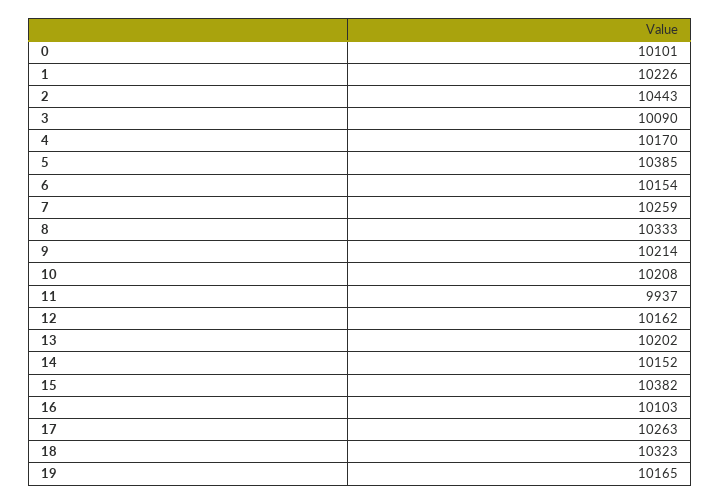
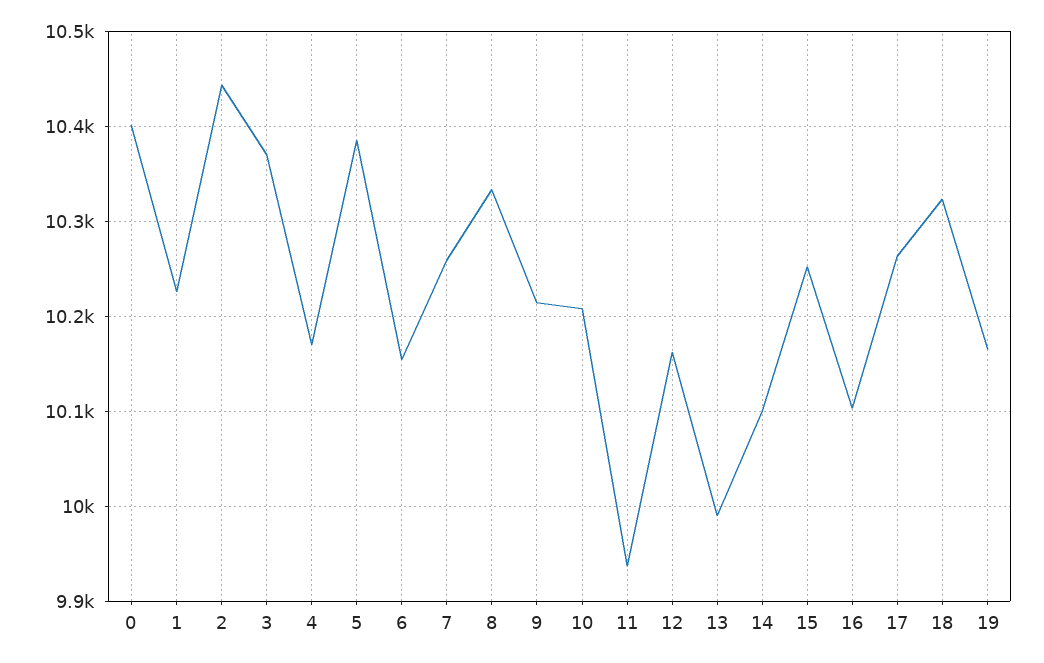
  {
-   "0": 10101,
+   "0": 10400,
    "1": 10226,
    "2": 10443,
-   "3": 10090,
+   "3": 10370,
    "4": 10170,
    "5": 10385,
    "6": 10154,
    "7": 10259,
    "8": 10333,
    "9": 10214,
    "10": 10208,
    "11": 9937,
    "12": 10162,
-   "13": 10202,
+   "13": 9990,
-   "14": 10152,
+   "14": 10100,
-   "15": 10382,
+   "15": 10250,
    "16": 10103,
    "17": 10263,
    "18": 10323,
    "19": 10165
  }

